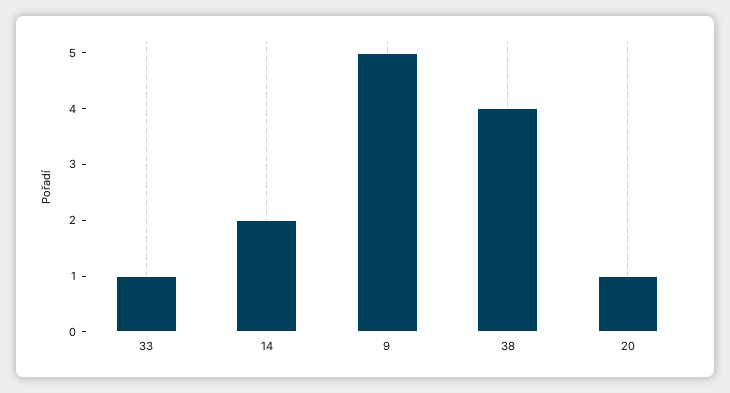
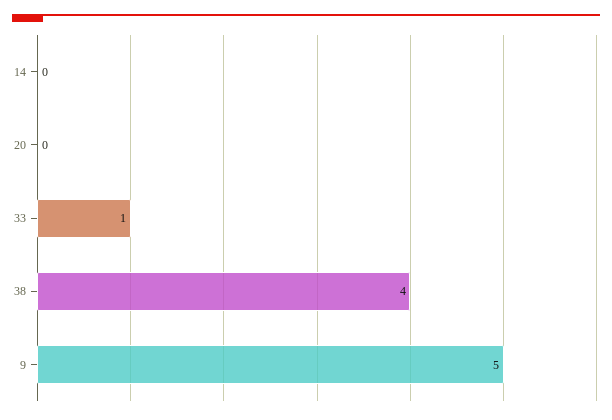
  {
    "33": 1,
-   "14": 2,
+   "14": 0,
    "9": 5,
    "38": 4,
-   "20": 1
+   "20": 0
  }

